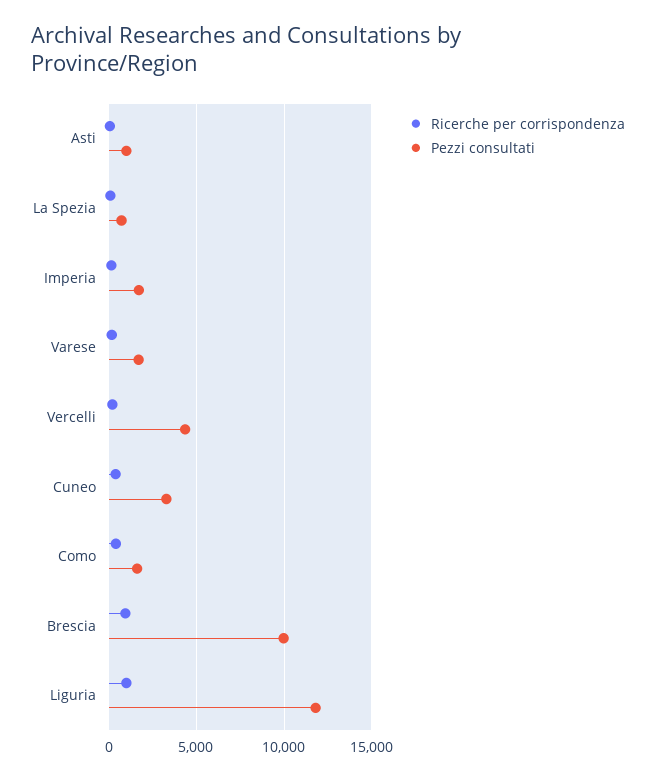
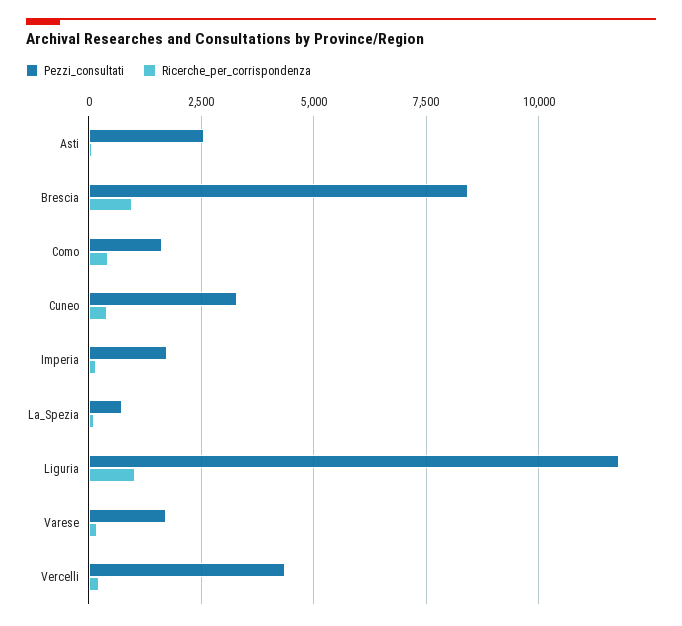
  {
    "Ricerche per corrispondenza": {
      "Asti": 0,
      "La Spezia": 0,
      "Imperia": 250,
      "Varese": 250,
      "Vercelli": 250,
      "Cuneo": 500,
      "Como": 500,
      "Brescia": 1000,
      "Liguria": 1000
    },
    "Pezzi consultati": {
-     "Asti": 1000,
+     "Asti": 2500,
      "La Spezia": 750,
      "Imperia": 1750,
      "Varese": 1750,
      "Vercelli": 4250,
      "Cuneo": 3250,
      "Como": 1750,
-     "Brescia": 10000,
+     "Brescia": 8500,
      "Liguria": 11750
    }
  }

